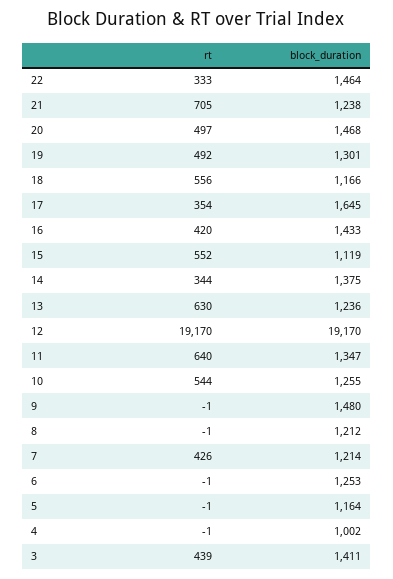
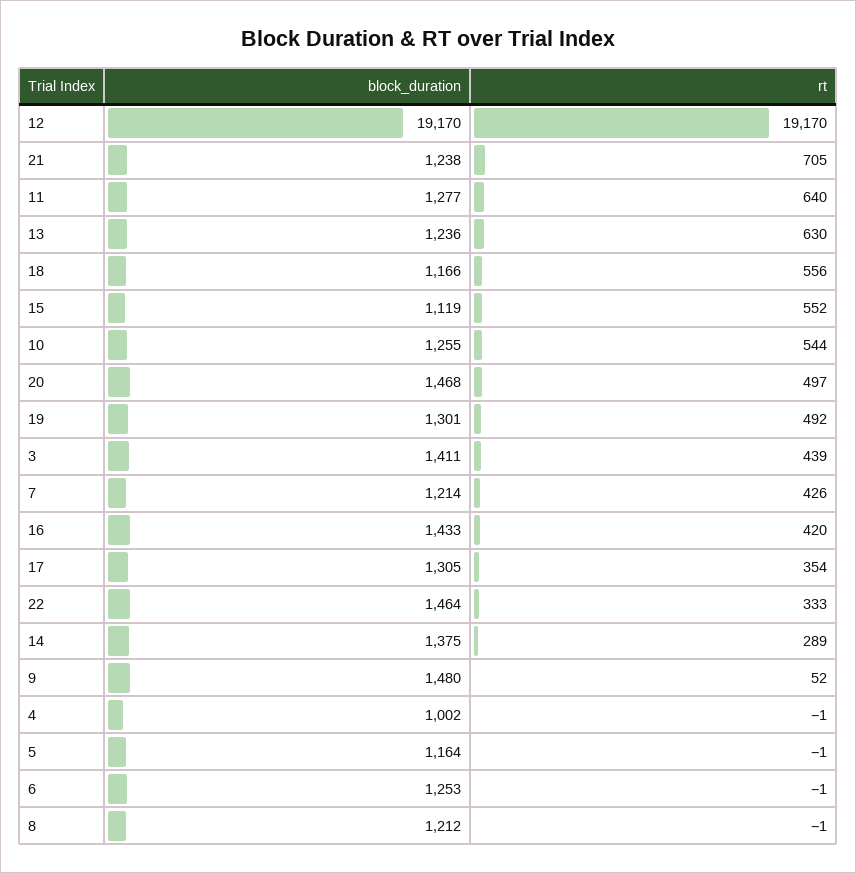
  {
    "rt": {
      "22": 333,
      "21": 705,
      "20": 497,
      "19": 492,
      "18": 556,
      "17": 354,
      "16": 420,
      "15": 552,
-     "14": 344,
+     "14": 289,
      "13": 630,
      "12": 19170,
      "11": 640,
      "10": 544,
-     "9": -1,
+     "9": 52,
      "8": -1,
      "7": 426,
      "6": -1,
      "5": -1,
      "4": -1,
      "3": 439
    },
    "block_duration": {
      "22": 1464,
      "21": 1238,
      "20": 1468,
      "19": 1301,
      "18": 1166,
-     "17": 1645,
+     "17": 1305,
      "16": 1433,
      "15": 1119,
      "14": 1375,
      "13": 1236,
      "12": 19170,
-     "11": 1347,
+     "11": 1277,
      "10": 1255,
      "9": 1480,
      "8": 1212,
      "7": 1214,
      "6": 1253,
      "5": 1164,
      "4": 1002,
      "3": 1411
    }
  }

